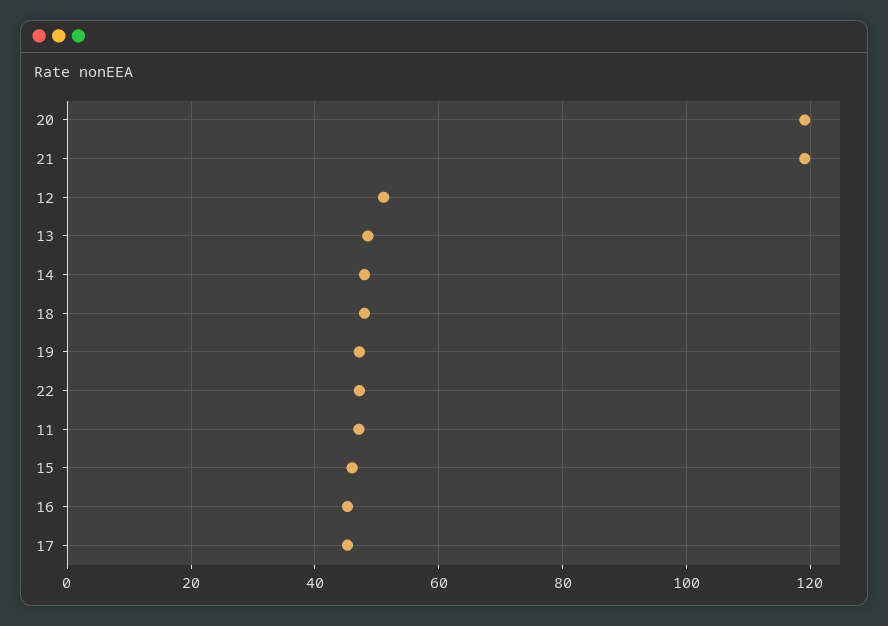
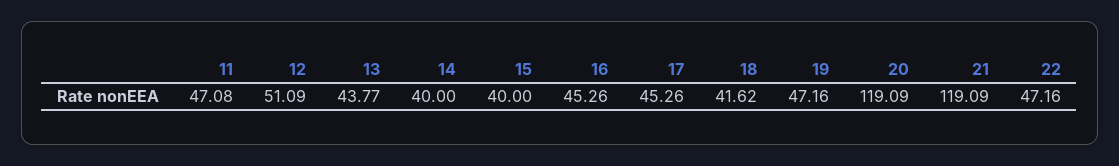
  {
    "20": 119.09,
    "21": 119.09,
    "12": 51.09,
-   "13": 48,
+   "13": 43.77,
-   "14": 48,
+   "14": 40,
-   "18": 48,
+   "18": 41.62,
    "19": 47.16,
    "22": 47.16,
    "11": 47.08,
-   "15": 46,
+   "15": 40,
    "16": 45.26,
    "17": 45.26
  }

